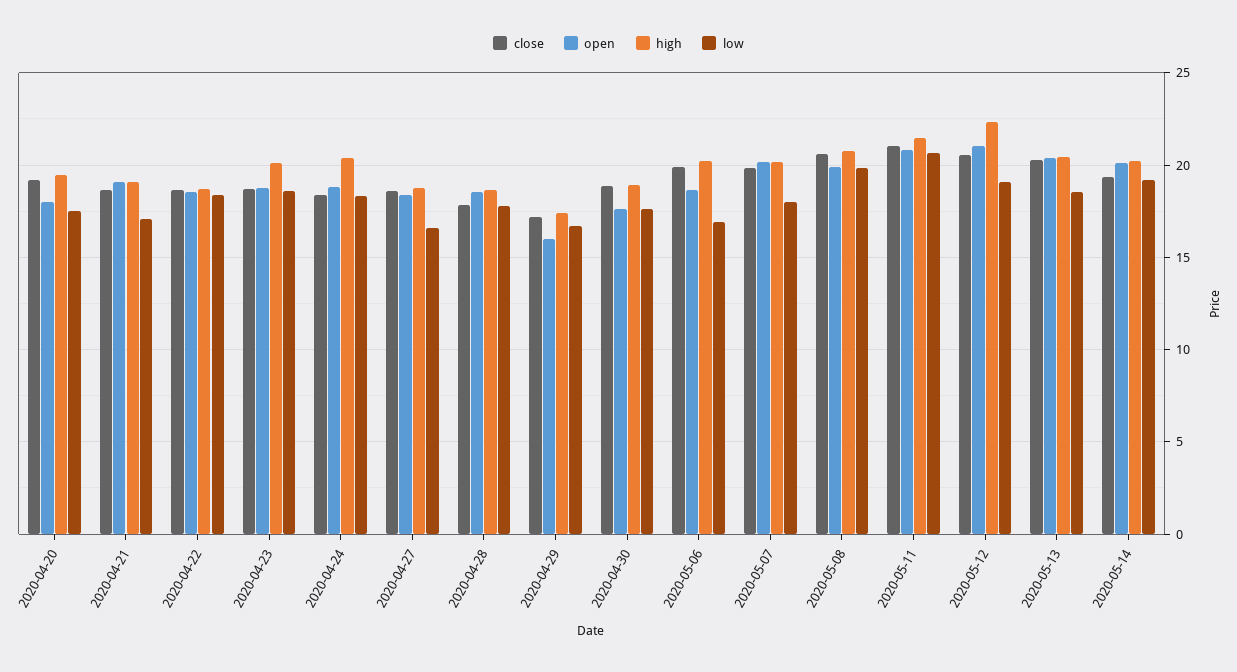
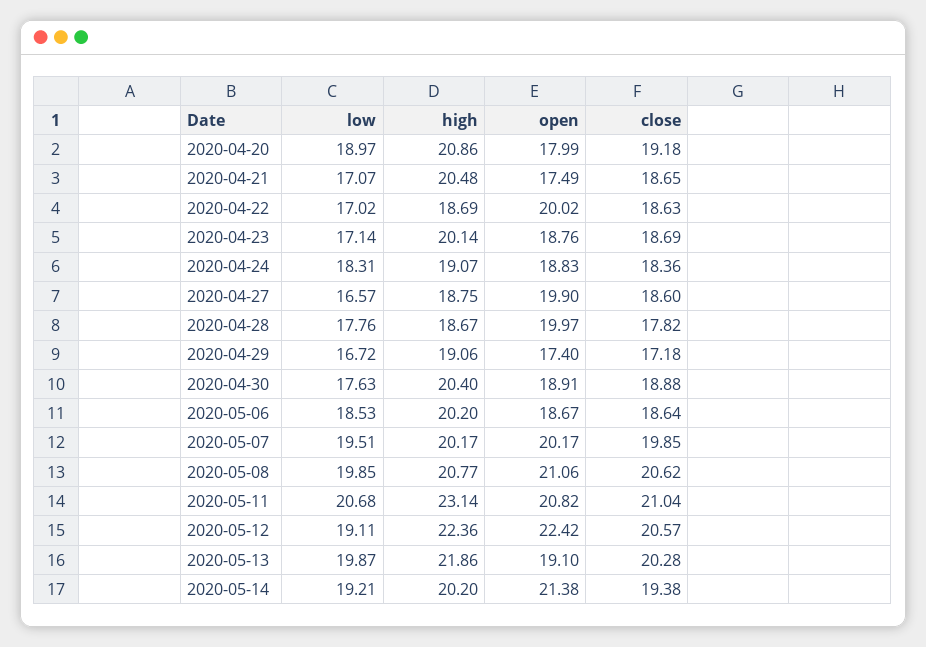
  {
    "close": {
      "2020-04-20": 19.18,
      "2020-04-21": 18.65,
      "2020-04-22": 18.63,
      "2020-04-23": 18.69,
      "2020-04-24": 18.36,
      "2020-04-27": 18.6,
      "2020-04-28": 17.82,
      "2020-04-29": 17.18,
      "2020-04-30": 18.88,
-     "2020-05-06": 20,
+     "2020-05-06": 18.64,
      "2020-05-07": 19.85,
      "2020-05-08": 20.62,
      "2020-05-11": 21.04,
      "2020-05-12": 20.57,
      "2020-05-13": 20.28,
      "2020-05-14": 19.38
    },
    "open": {
      "2020-04-20": 17.99,
-     "2020-04-21": 19,
+     "2020-04-21": 17.49,
-     "2020-04-22": 18.5,
+     "2020-04-22": 20.02,
      "2020-04-23": 18.76,
      "2020-04-24": 18.83,
-     "2020-04-27": 18.5,
+     "2020-04-27": 19.9,
-     "2020-04-28": 18.5,
+     "2020-04-28": 19.97,
-     "2020-04-29": 16,
+     "2020-04-29": 17.4,
-     "2020-04-30": 17.5,
+     "2020-04-30": 18.91,
      "2020-05-06": 18.67,
      "2020-05-07": 20.17,
-     "2020-05-08": 20,
+     "2020-05-08": 21.06,
      "2020-05-11": 20.82,
-     "2020-05-12": 21,
+     "2020-05-12": 22.42,
-     "2020-05-13": 20.5,
+     "2020-05-13": 19.1,
-     "2020-05-14": 20
+     "2020-05-14": 21.38
    },
    "high": {
-     "2020-04-20": 19.5,
+     "2020-04-20": 20.86,
-     "2020-04-21": 19,
+     "2020-04-21": 20.48,
      "2020-04-22": 18.69,
      "2020-04-23": 20.14,
-     "2020-04-24": 20.5,
+     "2020-04-24": 19.07,
      "2020-04-27": 18.75,
      "2020-04-28": 18.67,
-     "2020-04-29": 17.5,
+     "2020-04-29": 19.06,
-     "2020-04-30": 19,
+     "2020-04-30": 20.4,
      "2020-05-06": 20.2,
      "2020-05-07": 20.17,
      "2020-05-08": 20.77,
-     "2020-05-11": 21.5,
+     "2020-05-11": 23.14,
      "2020-05-12": 22.36,
-     "2020-05-13": 20.5,
+     "2020-05-13": 21.86,
      "2020-05-14": 20.2
    },
    "low": {
-     "2020-04-20": 17.5,
+     "2020-04-20": 18.97,
      "2020-04-21": 17.07,
-     "2020-04-22": 18.5,
+     "2020-04-22": 17.02,
-     "2020-04-23": 18.5,
+     "2020-04-23": 17.14,
      "2020-04-24": 18.31,
      "2020-04-27": 16.57,
      "2020-04-28": 17.76,
      "2020-04-29": 16.72,
      "2020-04-30": 17.63,
-     "2020-05-06": 17,
+     "2020-05-06": 18.53,
-     "2020-05-07": 18,
+     "2020-05-07": 19.51,
      "2020-05-08": 19.85,
      "2020-05-11": 20.68,
      "2020-05-12": 19.11,
-     "2020-05-13": 18.5,
+     "2020-05-13": 19.87,
      "2020-05-14": 19.21
    }
  }

